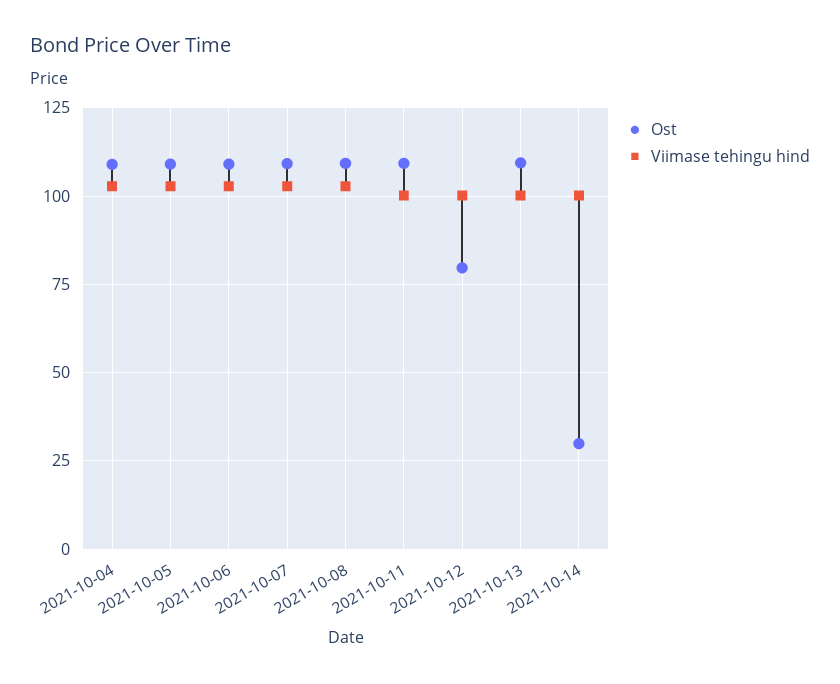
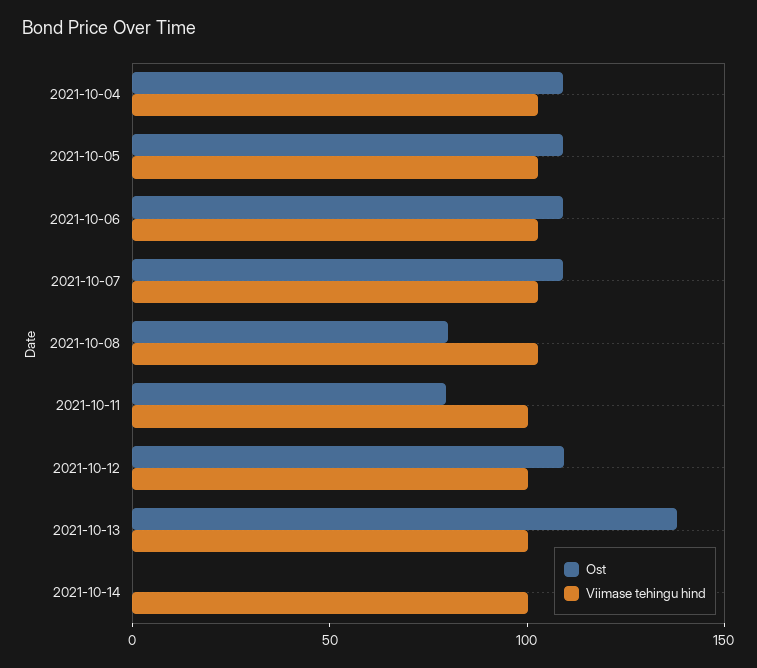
  {
    "Ost": {
      "2021-10-04": 110,
      "2021-10-05": 110,
      "2021-10-06": 110,
      "2021-10-07": 110,
-     "2021-10-08": 110,
+     "2021-10-08": 80,
-     "2021-10-11": 110,
+     "2021-10-11": 80,
-     "2021-10-12": 80,
+     "2021-10-12": 110,
-     "2021-10-13": 110,
+     "2021-10-13": 140,
-     "2021-10-14": 30
+     "2021-10-14": 0
    },
    "Viimase tehingu hind": {
      "2021-10-04": 102.5,
      "2021-10-05": 102.5,
      "2021-10-06": 102.5,
      "2021-10-07": 102.5,
      "2021-10-08": 102.5,
      "2021-10-11": 100,
      "2021-10-12": 100,
      "2021-10-13": 100,
      "2021-10-14": 100
    }
  }

